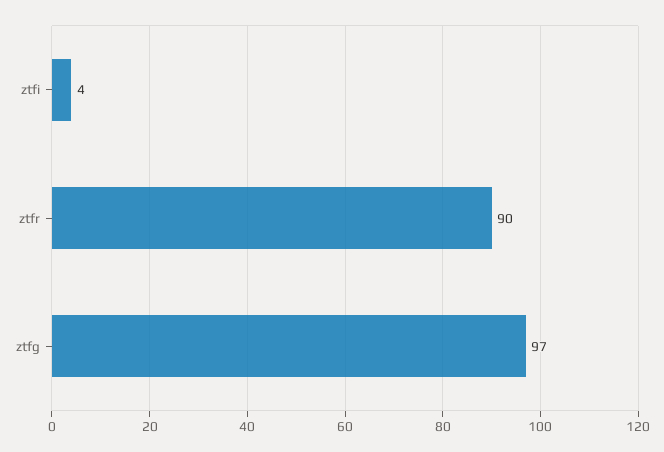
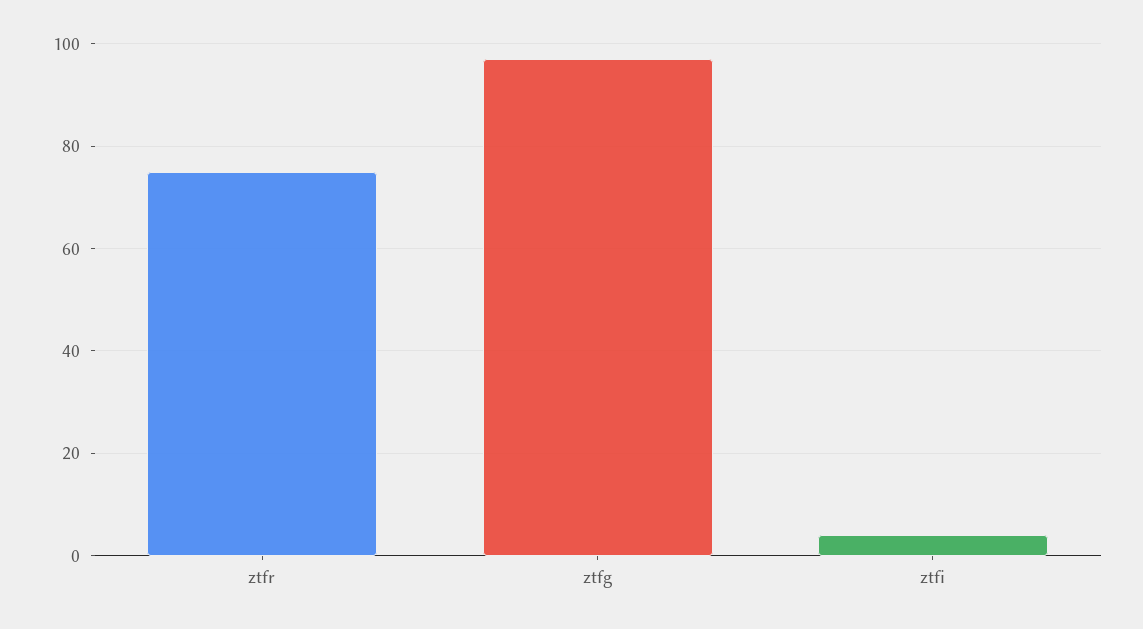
  {
    "ztfi": 4,
-   "ztfr": 90,
+   "ztfr": 75,
    "ztfg": 97
  }

